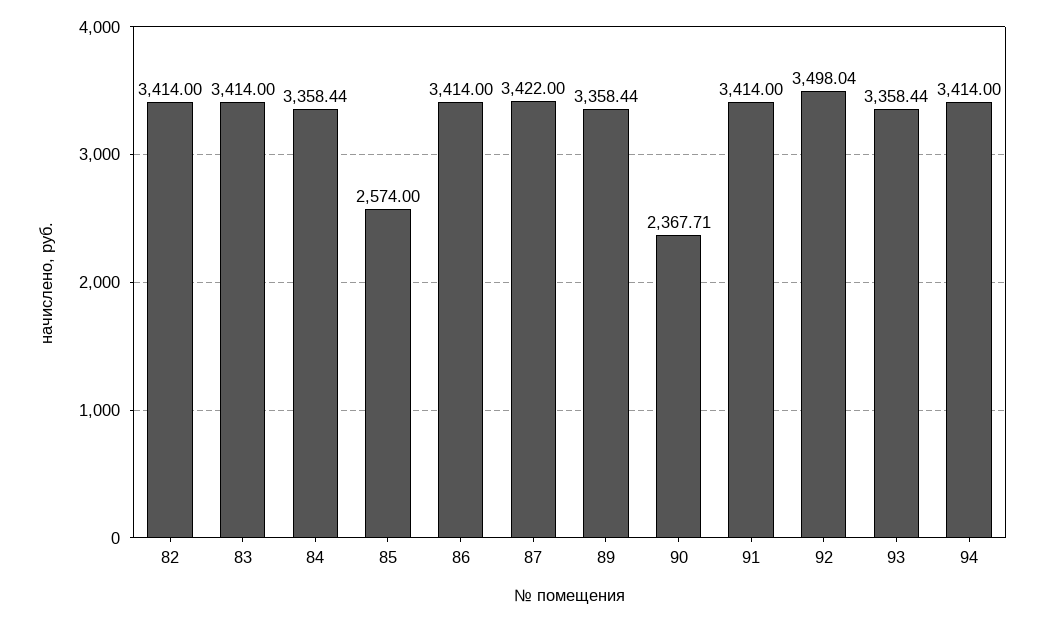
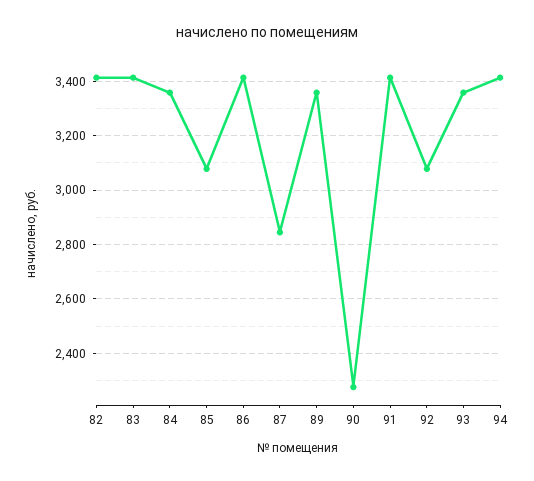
  {
    "82": 3414,
    "83": 3414,
    "84": 3358.44,
-   "85": 2574,
+   "85": 3075,
    "86": 3414,
-   "87": 3422,
+   "87": 2850,
    "89": 3358.44,
-   "90": 2367.71,
+   "90": 2275,
    "91": 3414,
-   "92": 3498.04,
+   "92": 3075,
    "93": 3358.44,
    "94": 3414
  }

